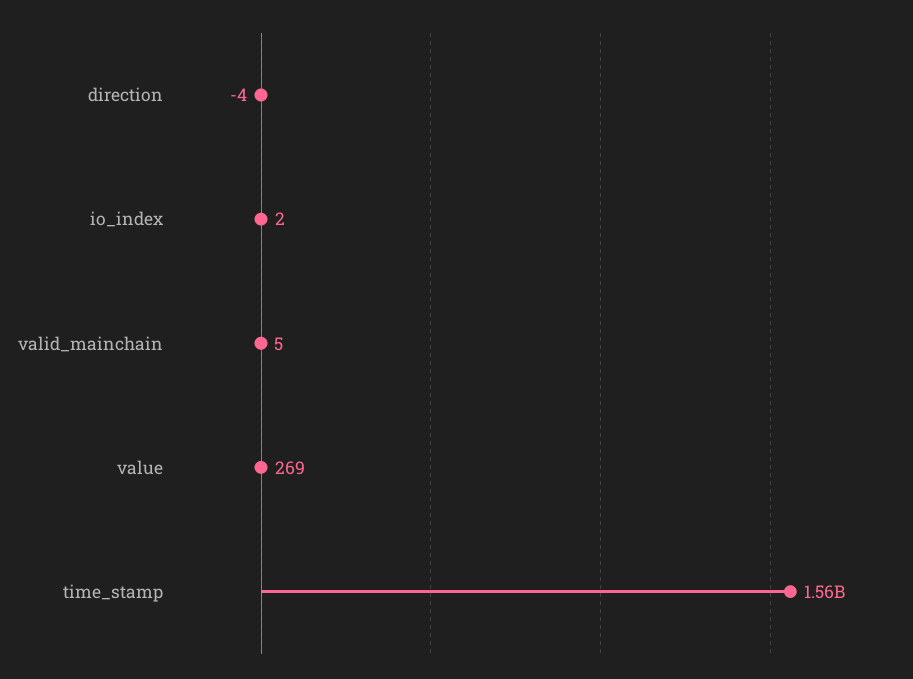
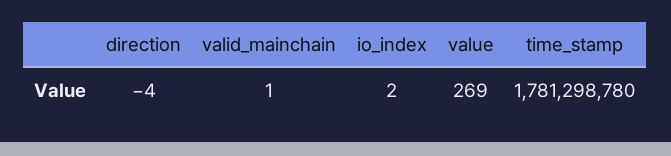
  {
    "direction": -4,
    "io_index": 2,
-   "valid_mainchain": 5,
+   "valid_mainchain": 1,
    "value": 269,
-   "time_stamp": 1560000000
+   "time_stamp": 1781298780
  }

